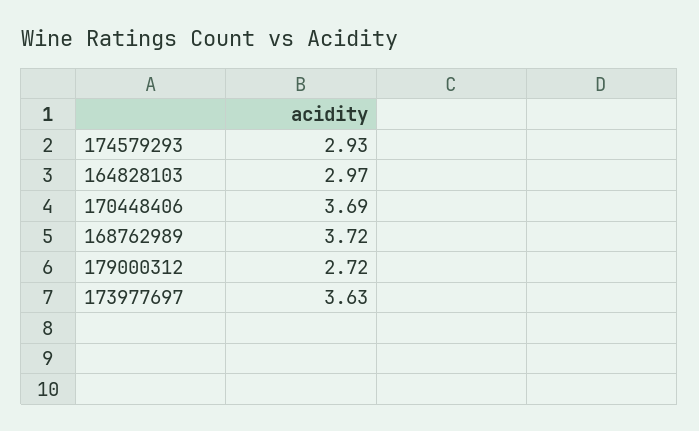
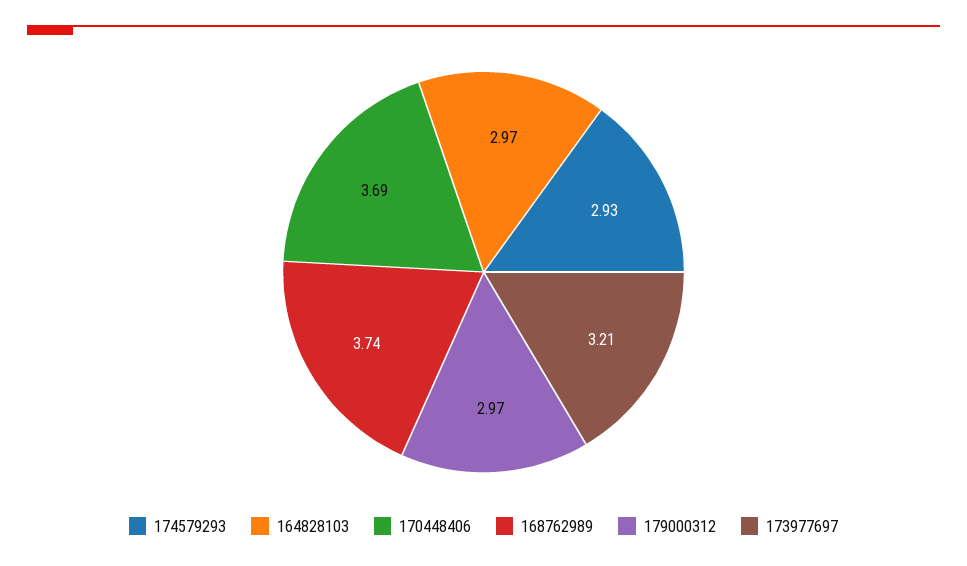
  {
    "174579293": 2.93,
    "164828103": 2.97,
    "170448406": 3.69,
-   "168762989": 3.72,
+   "168762989": 3.74,
-   "179000312": 2.72,
+   "179000312": 2.97,
-   "173977697": 3.63
+   "173977697": 3.21
  }

